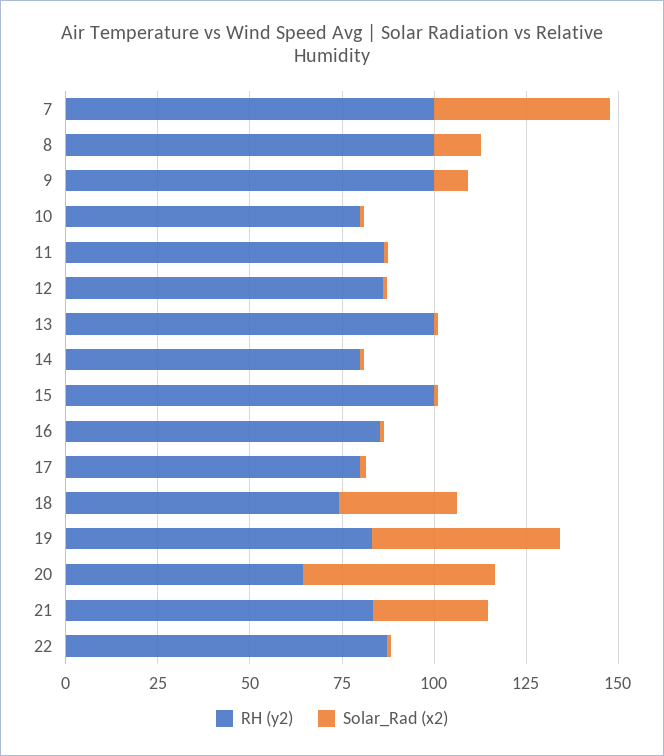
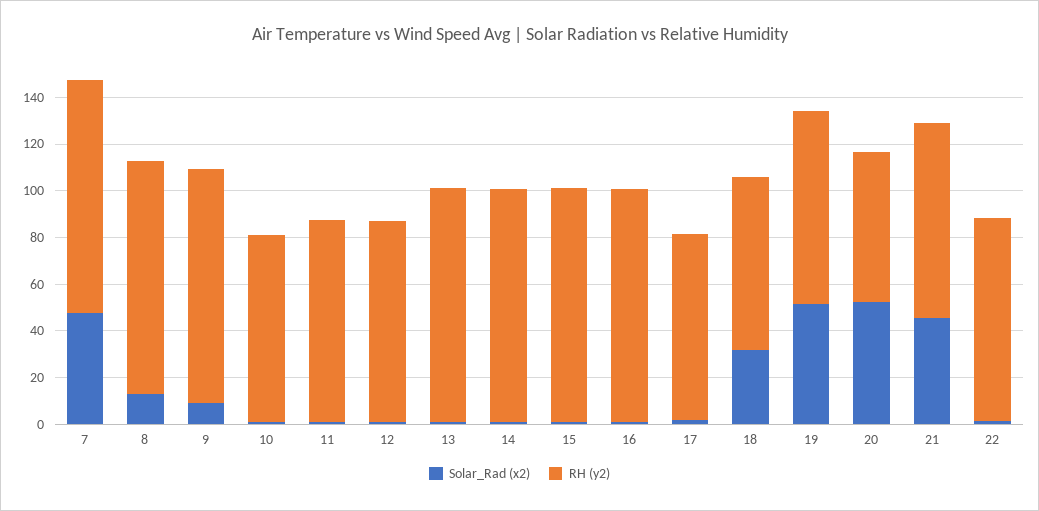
  {
    "RH (y2)": {
      "7": 100,
      "8": 100,
      "9": 100,
      "10": 80,
      "11": 85,
      "12": 85,
      "13": 100,
-     "14": 80,
+     "14": 100,
      "15": 100,
-     "16": 85,
+     "16": 100,
      "17": 80,
      "18": 75,
      "19": 85,
      "20": 65,
      "21": 85,
      "22": 85
    },
    "Solar_Rad (x2)": {
      "7": 50,
      "8": 15,
      "9": 10,
      "10": 0,
      "11": 0,
      "12": 0,
      "13": 0,
      "14": 0,
      "15": 0,
      "16": 0,
      "17": 0,
      "18": 30,
      "19": 50,
      "20": 50,
-     "21": 30,
+     "21": 45,
      "22": 0
    }
  }

